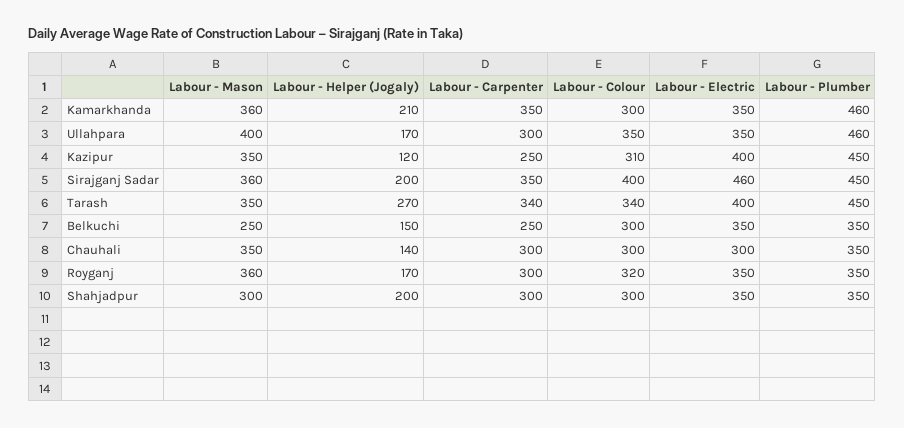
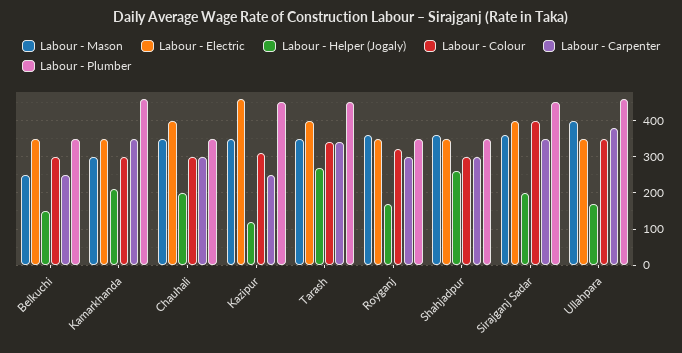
  {
    "Labour - Mason": {
-     "Kamarkhanda": 360,
+     "Kamarkhanda": 300,
      "Ullahpara": 400,
      "Kazipur": 350,
      "Sirajganj Sadar": 360,
      "Tarash": 350,
      "Belkuchi": 250,
      "Chauhali": 350,
      "Royganj": 360,
-     "Shahjadpur": 300
+     "Shahjadpur": 360
    },
    "Labour - Helper (Jogaly)": {
      "Kamarkhanda": 210,
      "Ullahpara": 170,
      "Kazipur": 120,
      "Sirajganj Sadar": 200,
      "Tarash": 270,
      "Belkuchi": 150,
-     "Chauhali": 140,
+     "Chauhali": 200,
      "Royganj": 170,
-     "Shahjadpur": 200
+     "Shahjadpur": 260
    },
    "Labour - Carpenter": {
      "Kamarkhanda": 350,
-     "Ullahpara": 300,
+     "Ullahpara": 380,
      "Kazipur": 250,
      "Sirajganj Sadar": 350,
      "Tarash": 340,
      "Belkuchi": 250,
      "Chauhali": 300,
      "Royganj": 300,
      "Shahjadpur": 300
    },
    "Labour - Colour": {
      "Kamarkhanda": 300,
      "Ullahpara": 350,
      "Kazipur": 310,
      "Sirajganj Sadar": 400,
      "Tarash": 340,
      "Belkuchi": 300,
      "Chauhali": 300,
      "Royganj": 320,
      "Shahjadpur": 300
    },
    "Labour - Electric": {
      "Kamarkhanda": 350,
      "Ullahpara": 350,
-     "Kazipur": 400,
+     "Kazipur": 460,
-     "Sirajganj Sadar": 460,
+     "Sirajganj Sadar": 400,
      "Tarash": 400,
      "Belkuchi": 350,
-     "Chauhali": 300,
+     "Chauhali": 400,
      "Royganj": 350,
      "Shahjadpur": 350
    },
    "Labour - Plumber": {
      "Kamarkhanda": 460,
      "Ullahpara": 460,
      "Kazipur": 450,
      "Sirajganj Sadar": 450,
      "Tarash": 450,
      "Belkuchi": 350,
      "Chauhali": 350,
      "Royganj": 350,
      "Shahjadpur": 350
    }
  }

